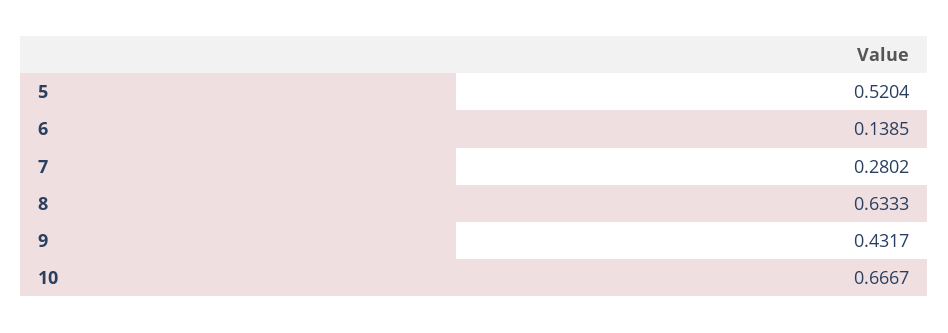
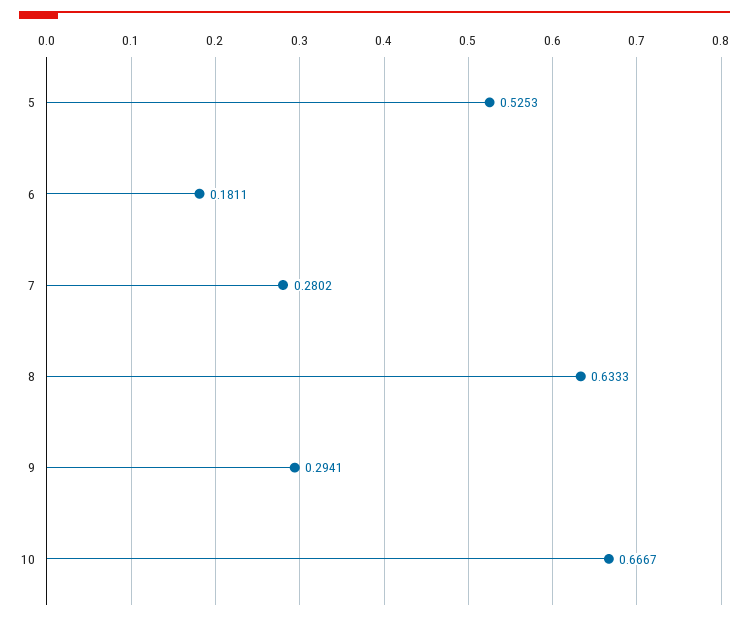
  {
-   "5": 0.5204,
+   "5": 0.5253,
-   "6": 0.1385,
+   "6": 0.1811,
    "7": 0.2802,
    "8": 0.6333,
-   "9": 0.4317,
+   "9": 0.2941,
    "10": 0.6667
  }

